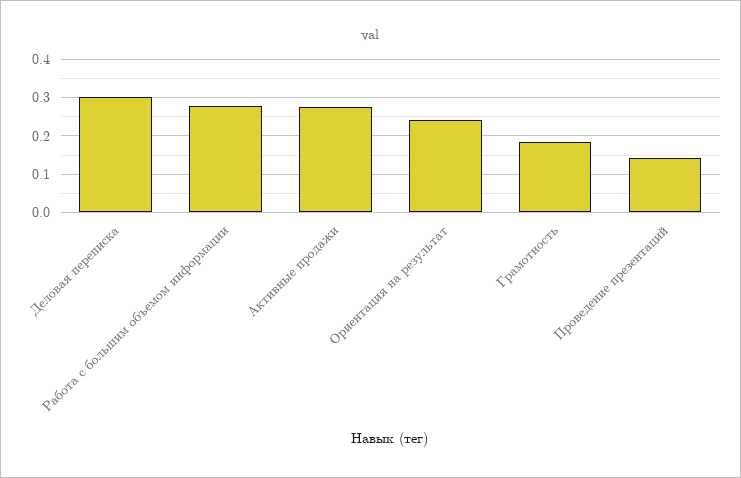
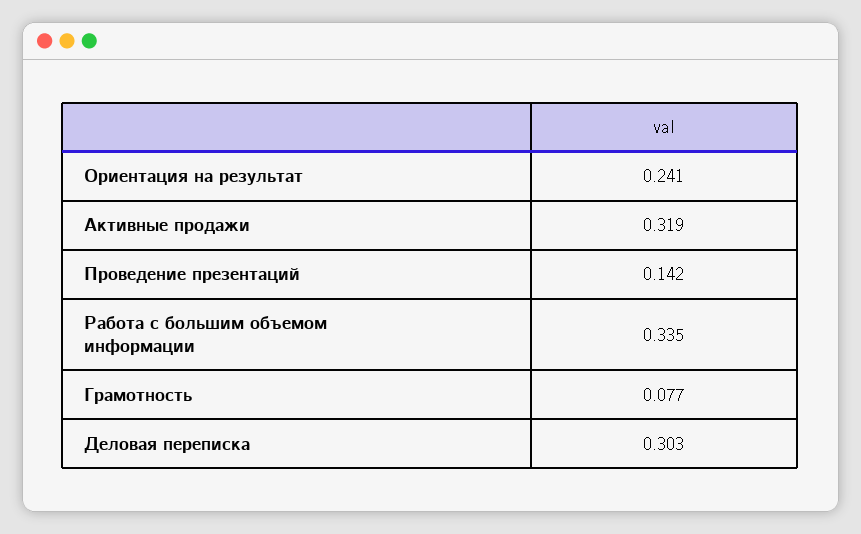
  {
    "Деловая переписка": 0.303,
-   "Работа с большим объемом информации": 0.28,
+   "Работа с большим объемом информации": 0.335,
-   "Активные продажи": 0.28,
+   "Активные продажи": 0.319,
    "Ориентация на результат": 0.241,
-   "Грамотность": 0.18,
+   "Грамотность": 0.077,
    "Проведение презентаций": 0.142
  }

